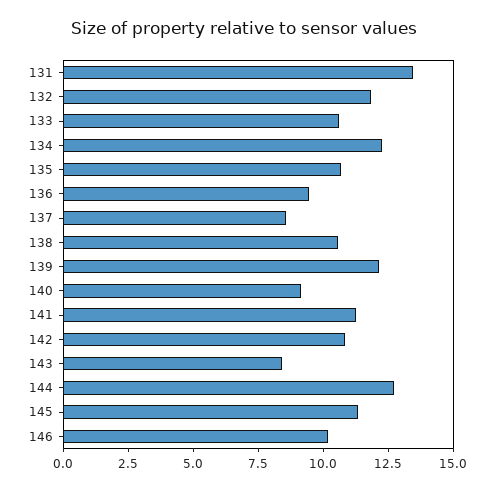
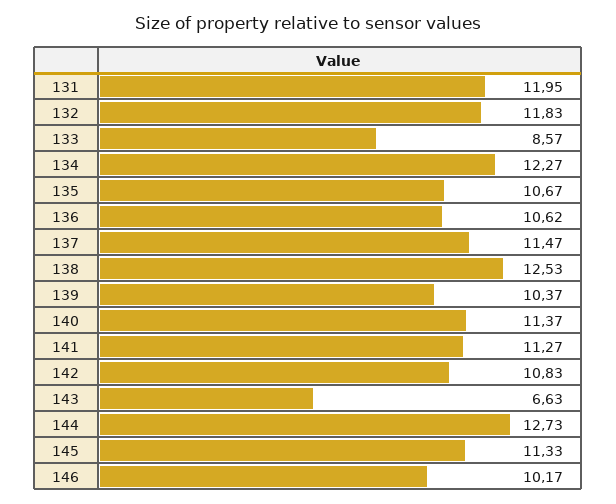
  {
-   "131": 13.5,
+   "131": 11.95,
    "132": 11.83,
-   "133": 10.5,
+   "133": 8.57,
    "134": 12.27,
    "135": 10.67,
-   "136": 9.5,
+   "136": 10.62,
-   "137": 8.5,
+   "137": 11.47,
-   "138": 10.5,
+   "138": 12.53,
-   "139": 12,
+   "139": 10.37,
-   "140": 9,
+   "140": 11.37,
    "141": 11.27,
    "142": 10.83,
-   "143": 8.5,
+   "143": 6.63,
    "144": 12.73,
    "145": 11.33,
    "146": 10.17
  }

